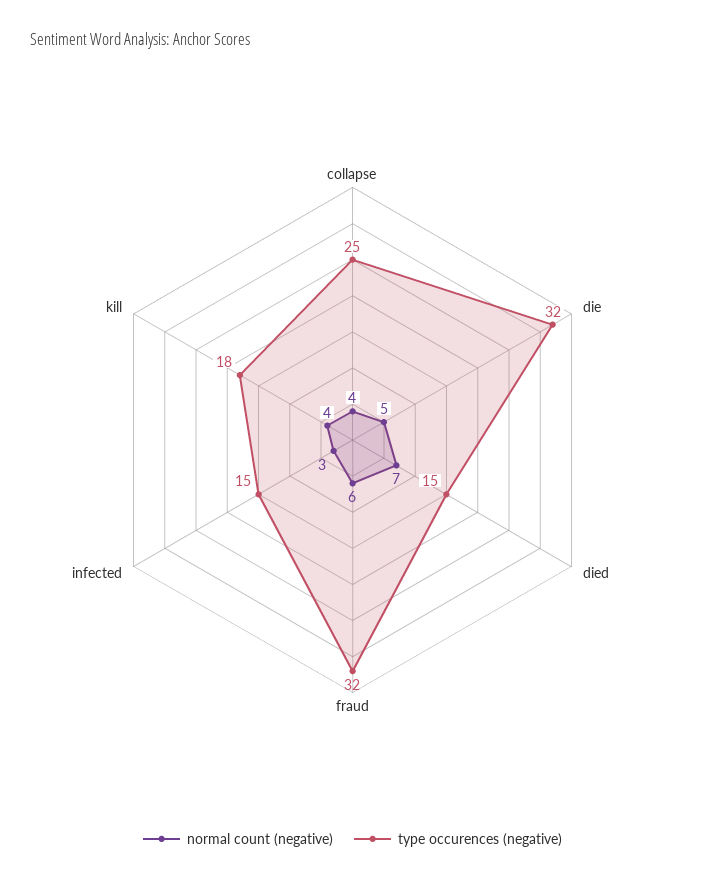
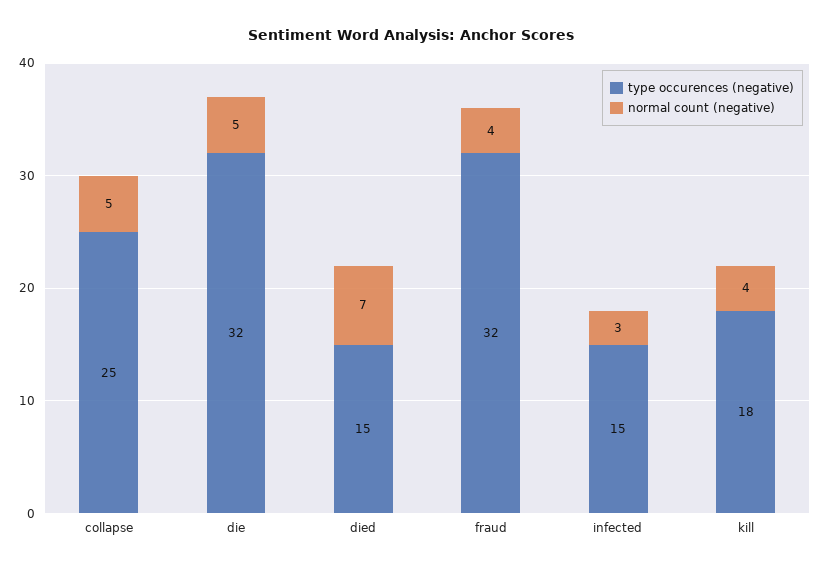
  {
    "normal count (negative)": {
-     "collapse": 4,
+     "collapse": 5,
      "die": 5,
      "died": 7,
-     "fraud": 6,
+     "fraud": 4,
      "infected": 3,
      "kill": 4
    },
    "type occurences (negative)": {
      "collapse": 25,
      "die": 32,
      "died": 15,
      "fraud": 32,
      "infected": 15,
      "kill": 18
    }
  }

